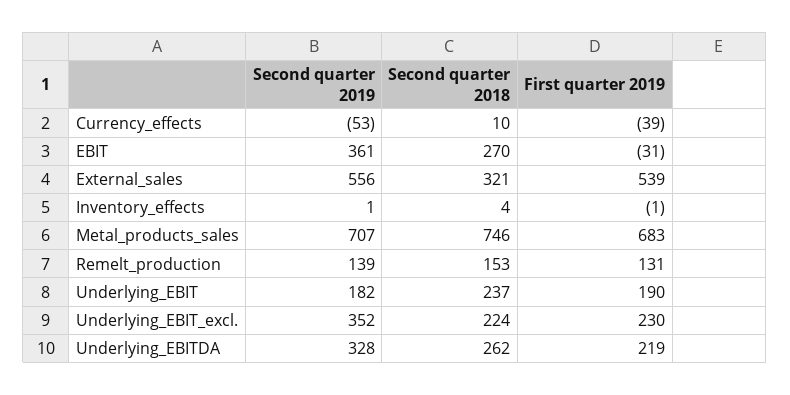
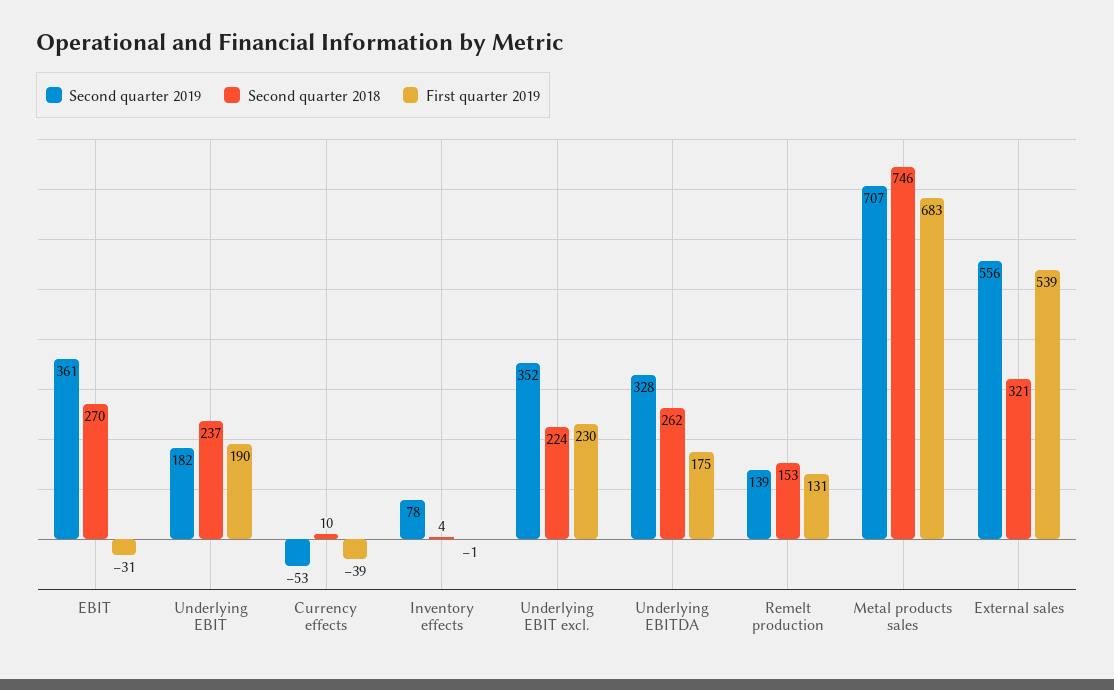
  {
    "Second quarter 2019": {
      "Currency_effects": -53,
      "EBIT": 361,
      "External_sales": 556,
-     "Inventory_effects": 1,
+     "Inventory_effects": 78,
      "Metal_products_sales": 707,
      "Remelt_production": 139,
      "Underlying_EBIT": 182,
      "Underlying_EBIT_excl.": 352,
      "Underlying_EBITDA": 328
    },
    "Second quarter 2018": {
      "Currency_effects": 10,
      "EBIT": 270,
      "External_sales": 321,
      "Inventory_effects": 4,
      "Metal_products_sales": 746,
      "Remelt_production": 153,
      "Underlying_EBIT": 237,
      "Underlying_EBIT_excl.": 224,
      "Underlying_EBITDA": 262
    },
    "First quarter 2019": {
      "Currency_effects": -39,
      "EBIT": -31,
      "External_sales": 539,
      "Inventory_effects": -1,
      "Metal_products_sales": 683,
      "Remelt_production": 131,
      "Underlying_EBIT": 190,
      "Underlying_EBIT_excl.": 230,
-     "Underlying_EBITDA": 219
+     "Underlying_EBITDA": 175
    }
  }

